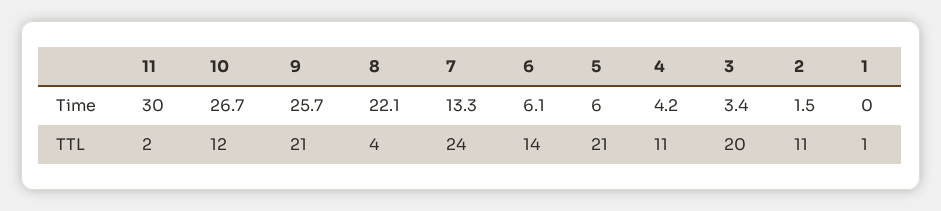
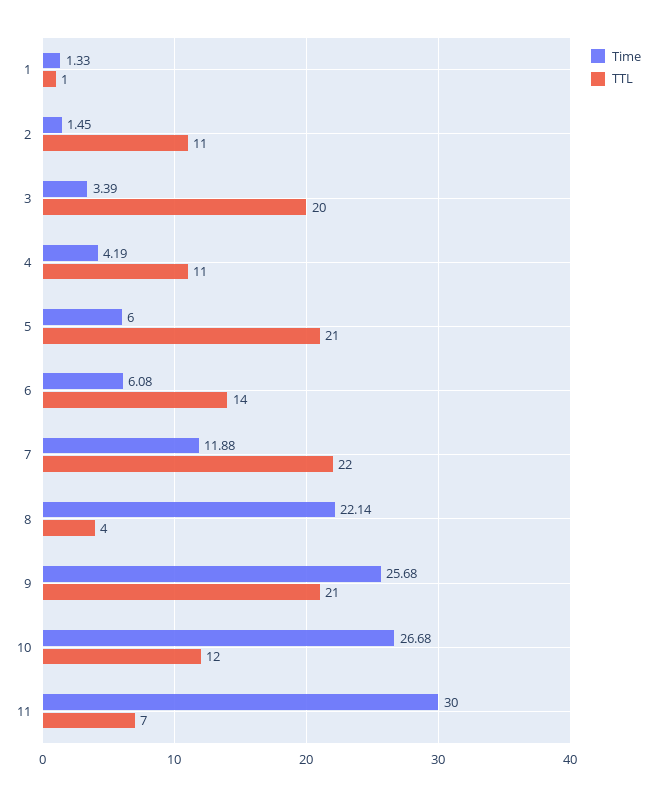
  {
    "Time": {
      "11": 30,
      "10": 26.68,
      "9": 25.68,
      "8": 22.14,
-     "7": 13.3,
+     "7": 11.88,
      "6": 6.08,
      "5": 6,
      "4": 4.19,
      "3": 3.39,
      "2": 1.45,
-     "1": 0
+     "1": 1.33
    },
    "TTL": {
-     "11": 2,
+     "11": 7,
      "10": 12,
      "9": 21,
      "8": 4,
-     "7": 24,
+     "7": 22,
      "6": 14,
      "5": 21,
      "4": 11,
      "3": 20,
      "2": 11,
      "1": 1
    }
  }

